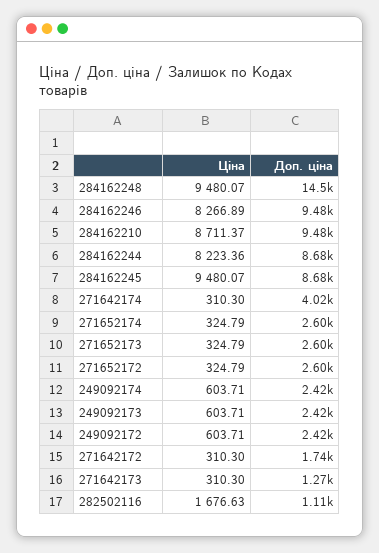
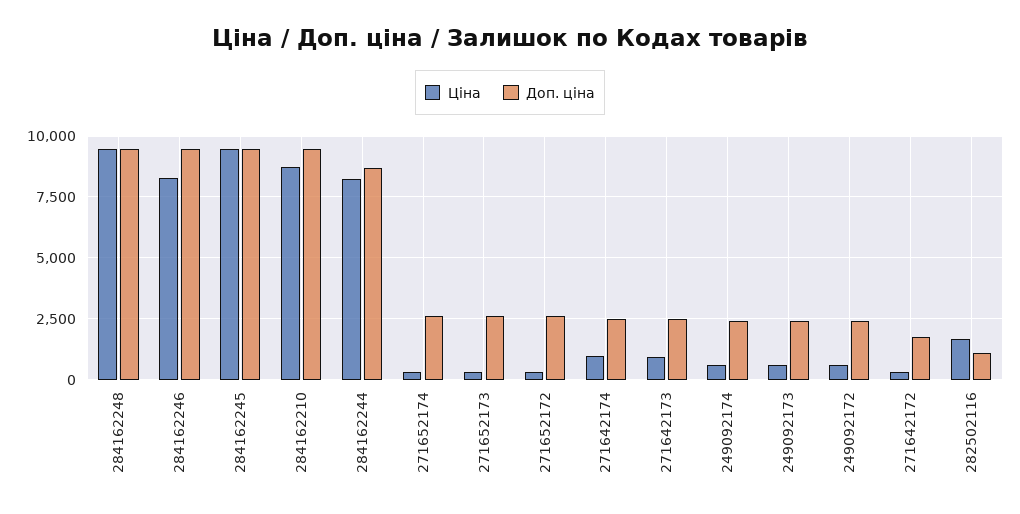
  {
    "Ціна": {
      "284162248": 9480.07,
      "284162246": 8266.89,
      "284162210": 8711.37,
      "284162244": 8223.36,
      "284162245": 9480.07,
-     "271642174": 310.3,
+     "271642174": 1000,
      "271652174": 324.79,
      "271652173": 324.79,
      "271652172": 324.79,
      "249092174": 603.71,
      "249092173": 603.71,
      "249092172": 603.71,
      "271642172": 310.3,
-     "271642173": 310.3,
+     "271642173": 1000,
      "282502116": 1676.63
    },
    "Доп. ціна": {
-     "284162248": 14500,
+     "284162248": 9500,
      "284162246": 9480,
      "284162210": 9480,
      "284162244": 8680,
-     "284162245": 8680,
+     "284162245": 9500,
-     "271642174": 4020,
+     "271642174": 2500,
      "271652174": 2600,
      "271652173": 2600,
      "271652172": 2600,
      "249092174": 2420,
      "249092173": 2420,
      "249092172": 2420,
      "271642172": 1740,
-     "271642173": 1270,
+     "271642173": 2500,
      "282502116": 1110
    }
  }

